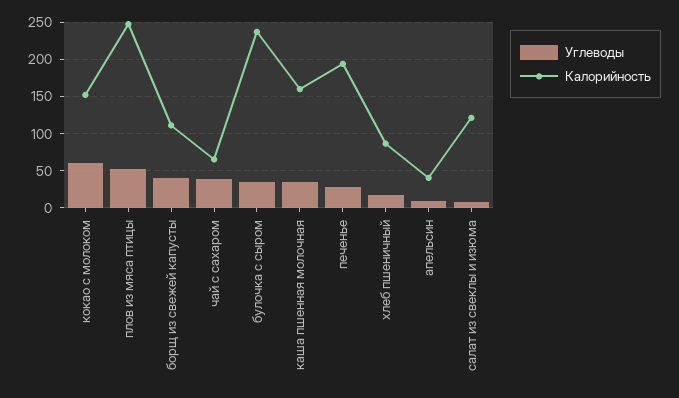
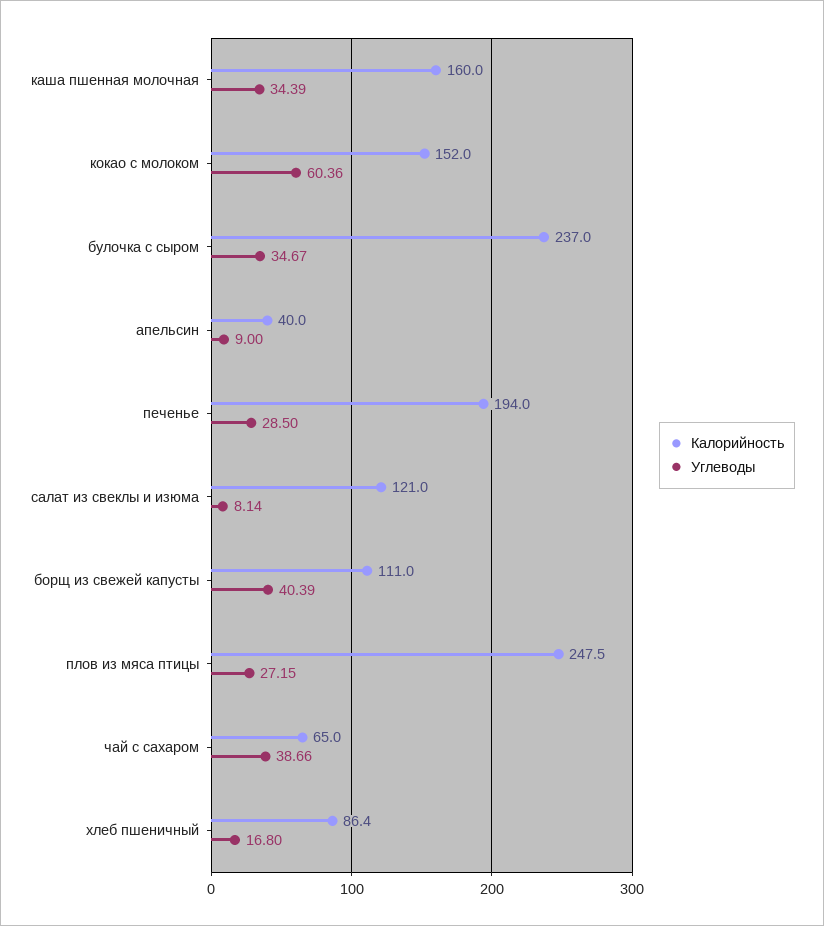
  {
    "Углеводы": {
      "кокао с молоком": 60.36,
-     "плов из мяса птицы": 50,
+     "плов из мяса птицы": 27.15,
      "борщ из свежей капусты": 40.39,
      "чай с сахаром": 38.66,
      "булочка с сыром": 34.67,
      "каша пшенная молочная": 34.39,
      "печенье": 28.5,
      "хлеб пшеничный": 16.8,
      "апельсин": 9,
      "салат из свеклы и изюма": 8.14
    },
    "Калорийность": {
      "кокао с молоком": 152,
      "плов из мяса птицы": 247.5,
      "борщ из свежей капусты": 111,
      "чай с сахаром": 65,
      "булочка с сыром": 237,
      "каша пшенная молочная": 160,
      "печенье": 194,
      "хлеб пшеничный": 86.4,
      "апельсин": 40,
      "салат из свеклы и изюма": 121
    }
  }

